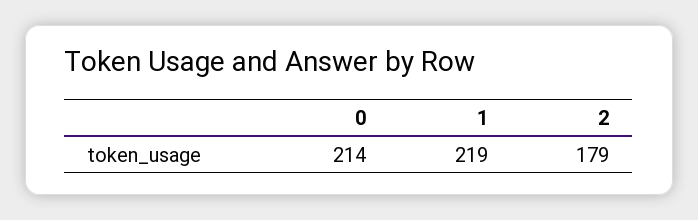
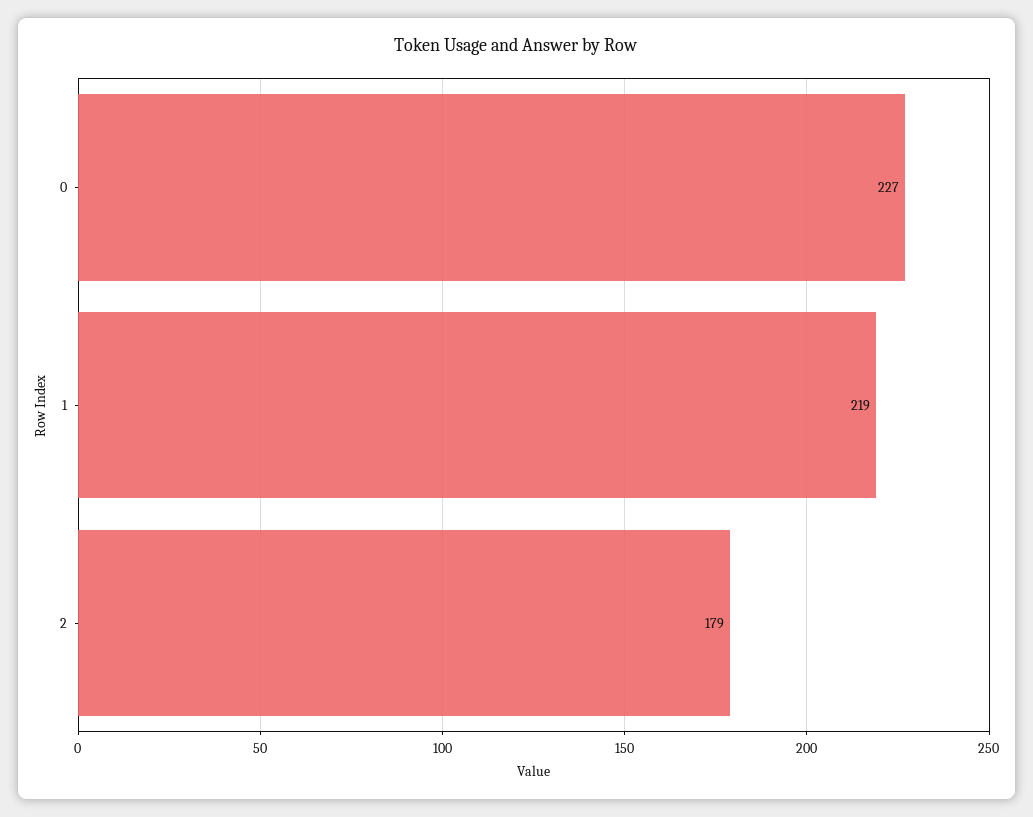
  {
-   "0": 214,
+   "0": 227,
    "1": 219,
    "2": 179
  }

